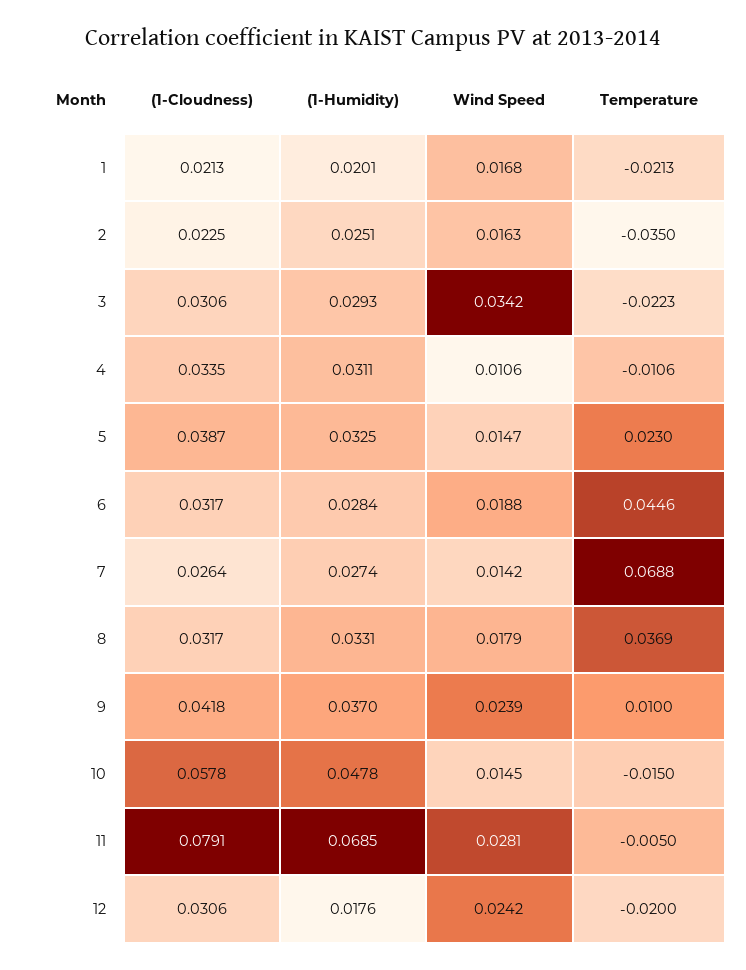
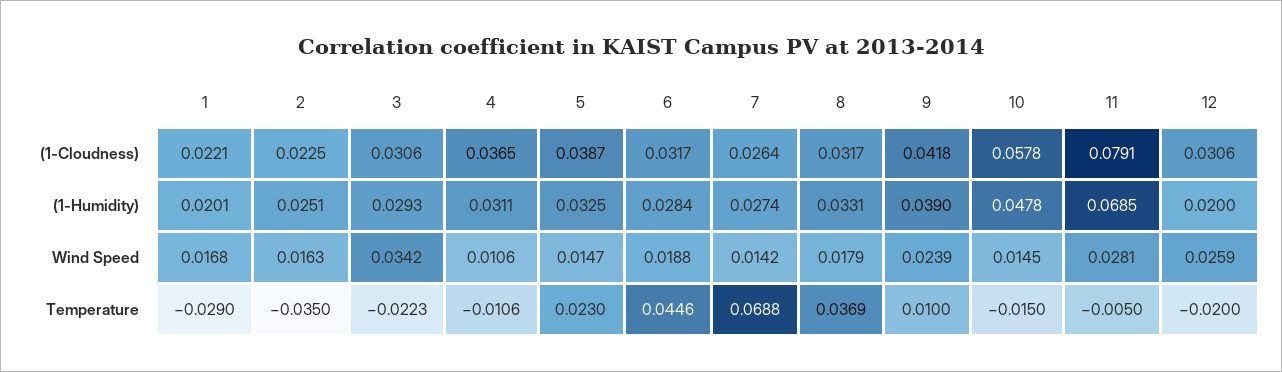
  {
    "(1-Cloudness)": {
-     "1": 0.0213,
+     "1": 0.0221,
      "2": 0.0225,
      "3": 0.0306,
-     "4": 0.0335,
+     "4": 0.0365,
      "5": 0.0387,
      "6": 0.0317,
      "7": 0.0264,
      "8": 0.0317,
      "9": 0.0418,
      "10": 0.0578,
      "11": 0.0791,
      "12": 0.0306
    },
    "(1-Humidity)": {
      "1": 0.0201,
      "2": 0.0251,
      "3": 0.0293,
      "4": 0.0311,
      "5": 0.0325,
      "6": 0.0284,
      "7": 0.0274,
      "8": 0.0331,
-     "9": 0.037,
+     "9": 0.039,
      "10": 0.0478,
      "11": 0.0685,
-     "12": 0.0176
+     "12": 0.02
    },
    "Wind Speed": {
      "1": 0.0168,
      "2": 0.0163,
      "3": 0.0342,
      "4": 0.0106,
      "5": 0.0147,
      "6": 0.0188,
      "7": 0.0142,
      "8": 0.0179,
      "9": 0.0239,
      "10": 0.0145,
      "11": 0.0281,
-     "12": 0.0242
+     "12": 0.0259
    },
    "Temperature": {
-     "1": -0.0213,
+     "1": -0.029,
      "2": -0.035,
      "3": -0.0223,
      "4": -0.0106,
      "5": 0.023,
      "6": 0.0446,
      "7": 0.0688,
      "8": 0.0369,
      "9": 0.01,
      "10": -0.015,
      "11": -0.005,
      "12": -0.02
    }
  }

